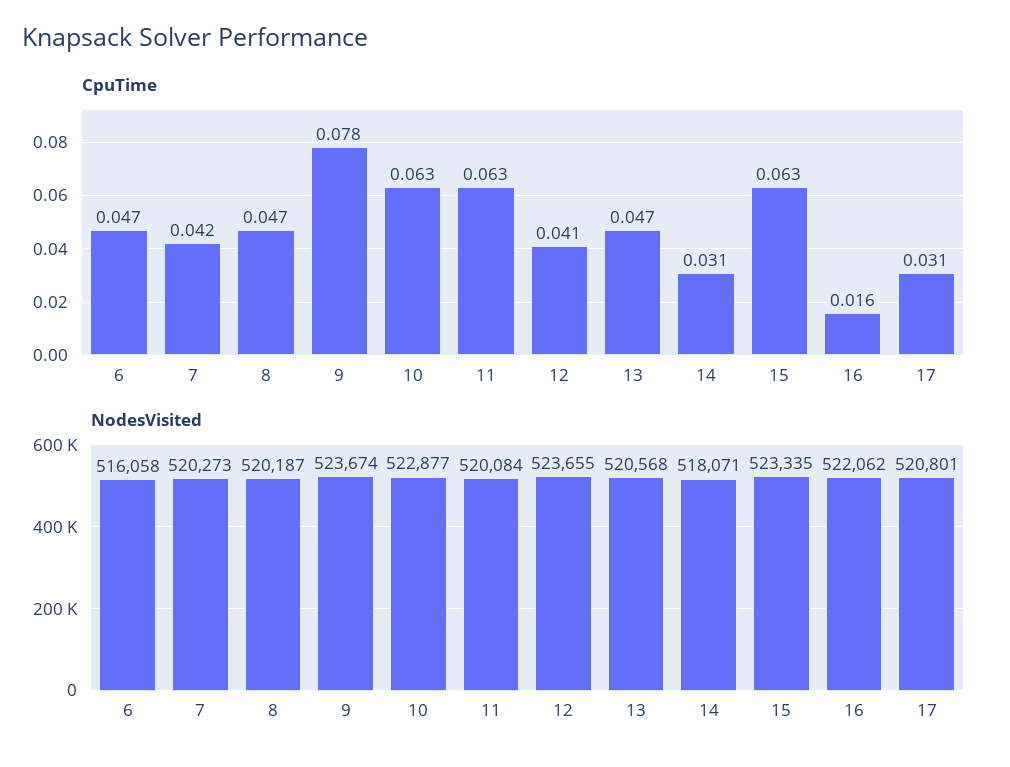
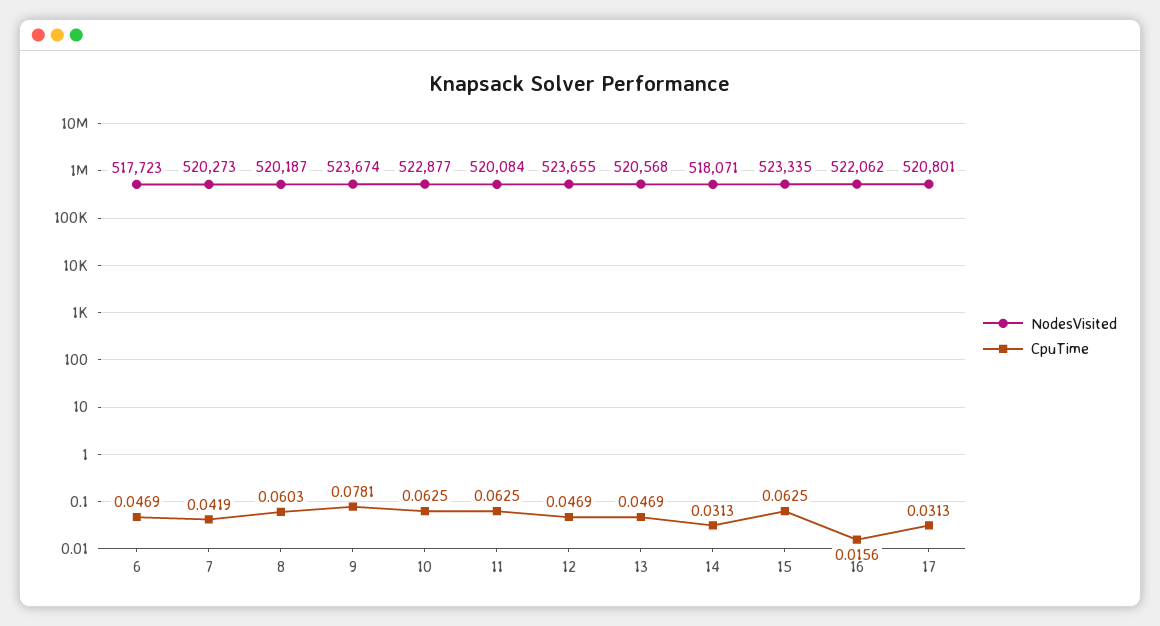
  {
    "CpuTime": {
      "6": 0.0469,
      "7": 0.0419,
-     "8": 0.047,
+     "8": 0.0603,
      "9": 0.0781,
      "10": 0.0625,
      "11": 0.0625,
-     "12": 0.041,
+     "12": 0.0469,
      "13": 0.0469,
      "14": 0.0313,
      "15": 0.0625,
      "16": 0.0156,
      "17": 0.0313
    },
    "NodesVisited": {
-     "6": 516058,
+     "6": 517723,
      "7": 520273,
      "8": 520187,
      "9": 523674,
      "10": 522877,
      "11": 520084,
      "12": 523655,
      "13": 520568,
      "14": 518071,
      "15": 523335,
      "16": 522062,
      "17": 520801
    }
  }

